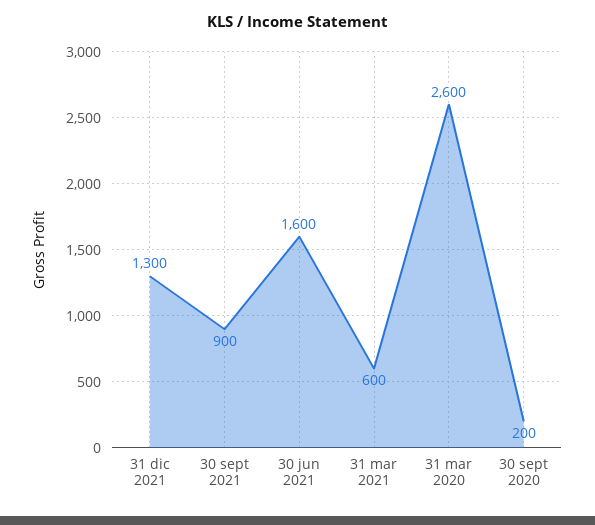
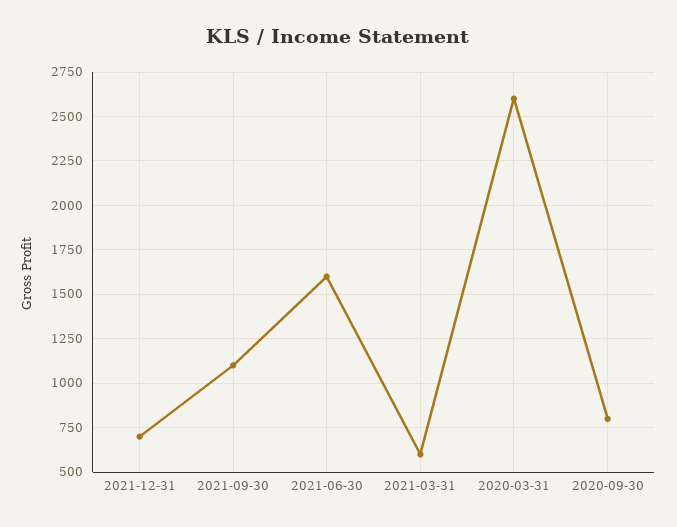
  {
-   "31 dic 2021": 1300,
+   "31 dic 2021": 700,
-   "30 sept 2021": 900,
+   "30 sept 2021": 1100,
    "30 jun 2021": 1600,
    "31 mar 2021": 600,
    "31 mar 2020": 2600,
-   "30 sept 2020": 200
+   "30 sept 2020": 800
  }

